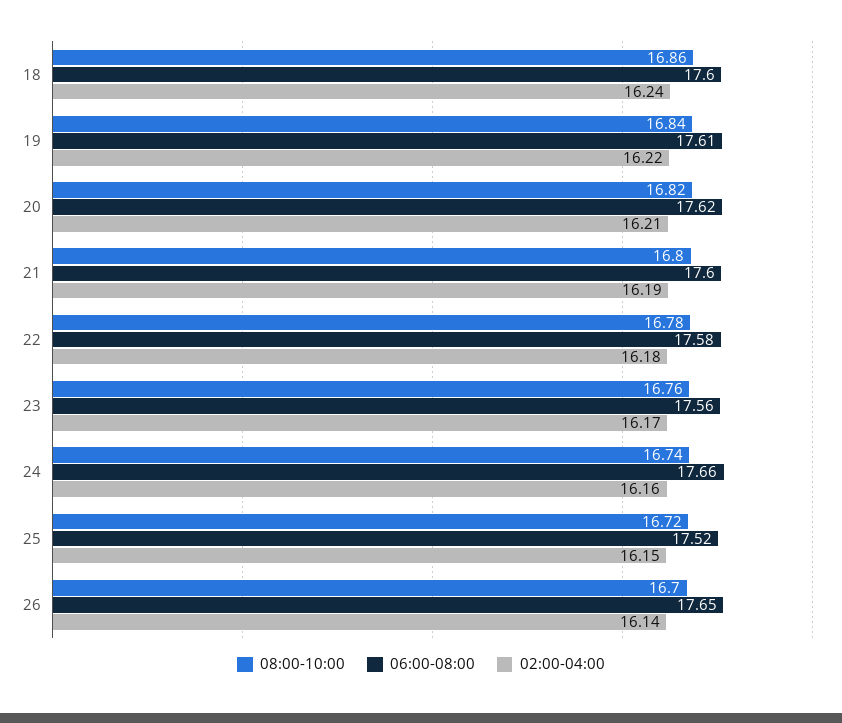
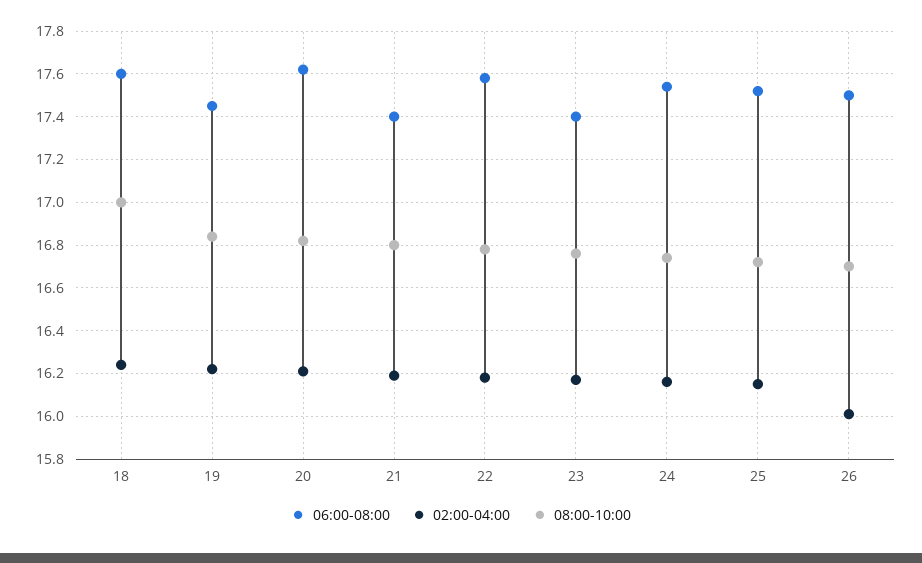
  {
    "08:00-10:00": {
-     "18": 16.86,
+     "18": 17,
      "19": 16.84,
      "20": 16.82,
      "21": 16.8,
      "22": 16.78,
      "23": 16.76,
      "24": 16.74,
      "25": 16.72,
      "26": 16.7
    },
    "06:00-08:00": {
      "18": 17.6,
-     "19": 17.61,
+     "19": 17.45,
      "20": 17.62,
-     "21": 17.6,
+     "21": 17.4,
      "22": 17.58,
-     "23": 17.56,
+     "23": 17.4,
-     "24": 17.66,
+     "24": 17.55,
      "25": 17.52,
-     "26": 17.65
+     "26": 17.5
    },
    "02:00-04:00": {
      "18": 16.24,
      "19": 16.22,
      "20": 16.21,
      "21": 16.19,
      "22": 16.18,
      "23": 16.17,
      "24": 16.16,
      "25": 16.15,
-     "26": 16.14
+     "26": 16
    }
  }

